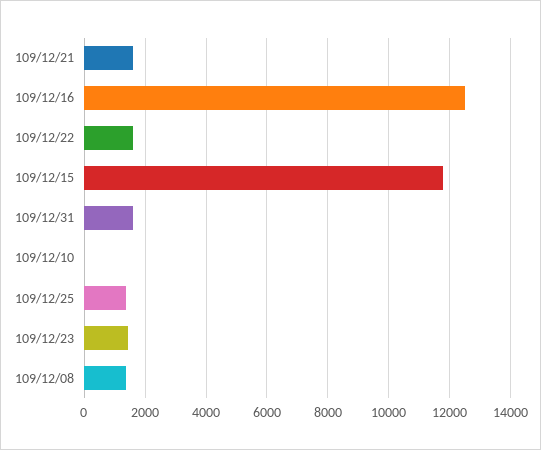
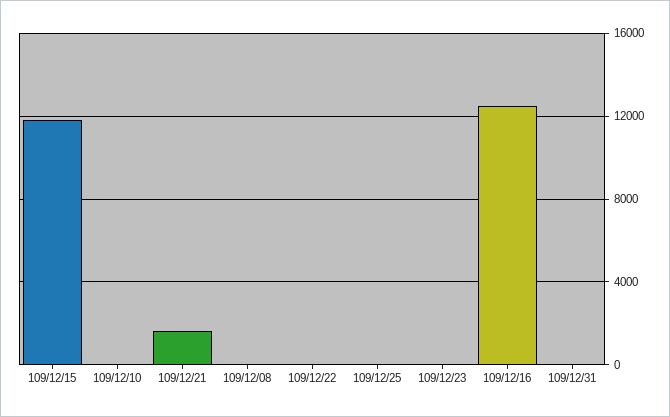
  {
    "109/12/21": 1600,
    "109/12/16": 12600,
-   "109/12/22": 1600,
+   "109/12/22": 0,
    "109/12/15": 11800,
-   "109/12/31": 1600,
+   "109/12/31": 0,
    "109/12/10": 0,
-   "109/12/25": 1400,
+   "109/12/25": 0,
-   "109/12/23": 1400,
+   "109/12/23": 0,
-   "109/12/08": 1400
+   "109/12/08": 0
  }

